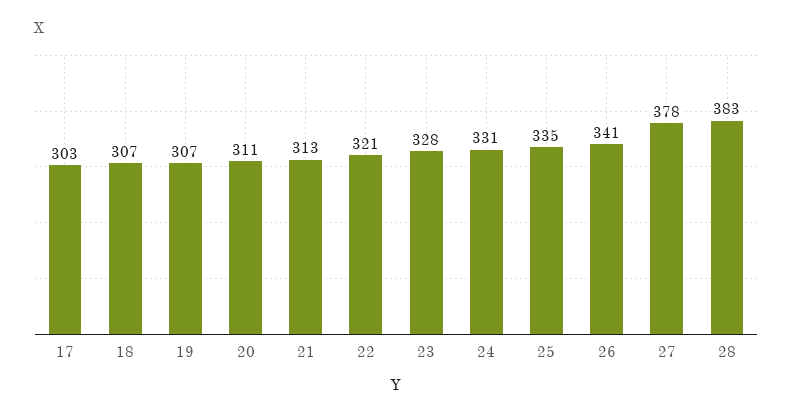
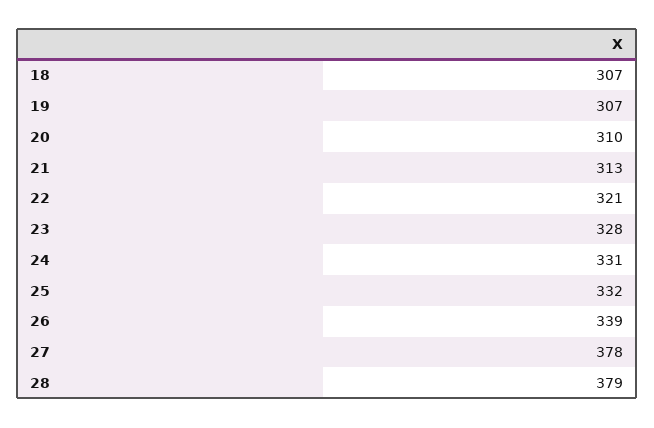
  {
-   "17": 303,
    "18": 307,
    "19": 307,
-   "20": 311,
+   "20": 310,
    "21": 313,
    "22": 321,
    "23": 328,
    "24": 331,
-   "25": 335,
+   "25": 332,
-   "26": 341,
+   "26": 339,
    "27": 378,
-   "28": 383
+   "28": 379
  }

